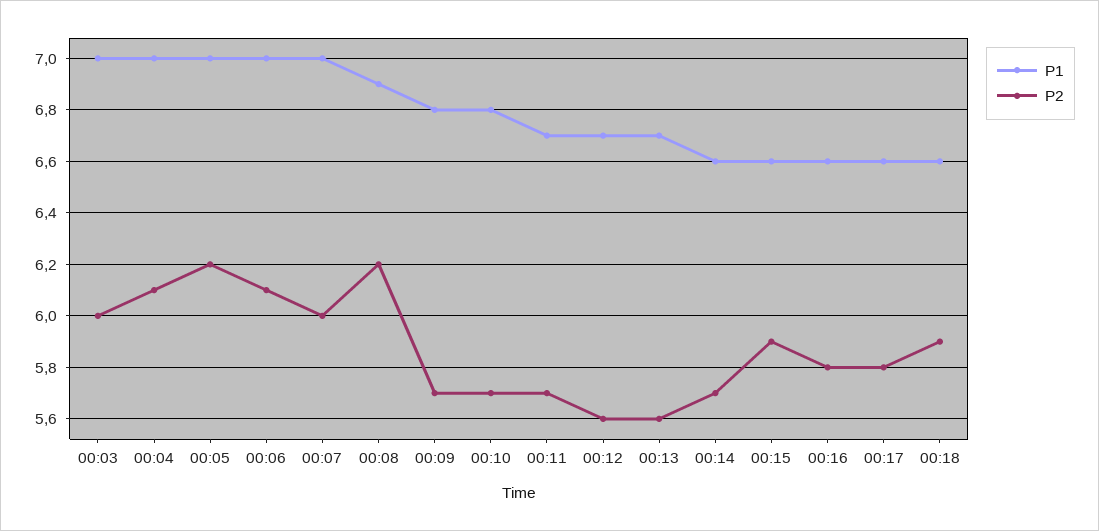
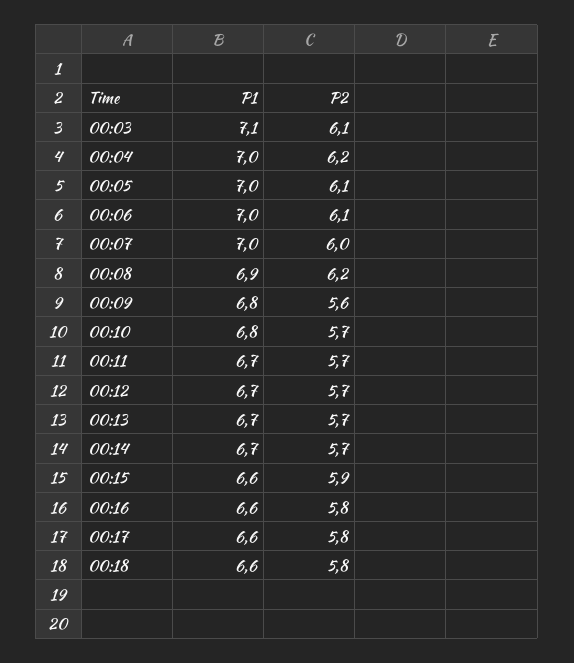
  {
    "P1": {
-     "00:03": 7,
+     "00:03": 7.1,
      "00:04": 7,
      "00:05": 7,
      "00:06": 7,
      "00:07": 7,
      "00:08": 6.9,
      "00:09": 6.8,
      "00:10": 6.8,
      "00:11": 6.7,
      "00:12": 6.7,
      "00:13": 6.7,
-     "00:14": 6.6,
+     "00:14": 6.7,
      "00:15": 6.6,
      "00:16": 6.6,
      "00:17": 6.6,
      "00:18": 6.6
    },
    "P2": {
-     "00:03": 6,
+     "00:03": 6.1,
-     "00:04": 6.1,
+     "00:04": 6.2,
-     "00:05": 6.2,
+     "00:05": 6.1,
      "00:06": 6.1,
      "00:07": 6,
      "00:08": 6.2,
-     "00:09": 5.7,
+     "00:09": 5.6,
      "00:10": 5.7,
      "00:11": 5.7,
-     "00:12": 5.6,
+     "00:12": 5.7,
-     "00:13": 5.6,
+     "00:13": 5.7,
      "00:14": 5.7,
      "00:15": 5.9,
      "00:16": 5.8,
      "00:17": 5.8,
-     "00:18": 5.9
+     "00:18": 5.8
    }
  }

